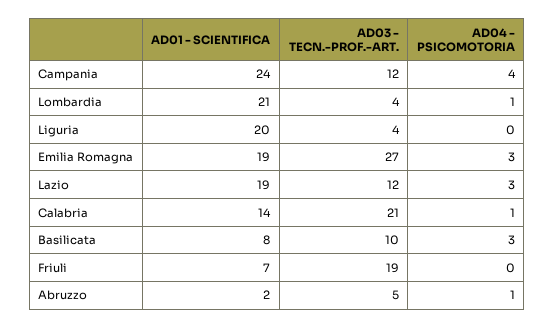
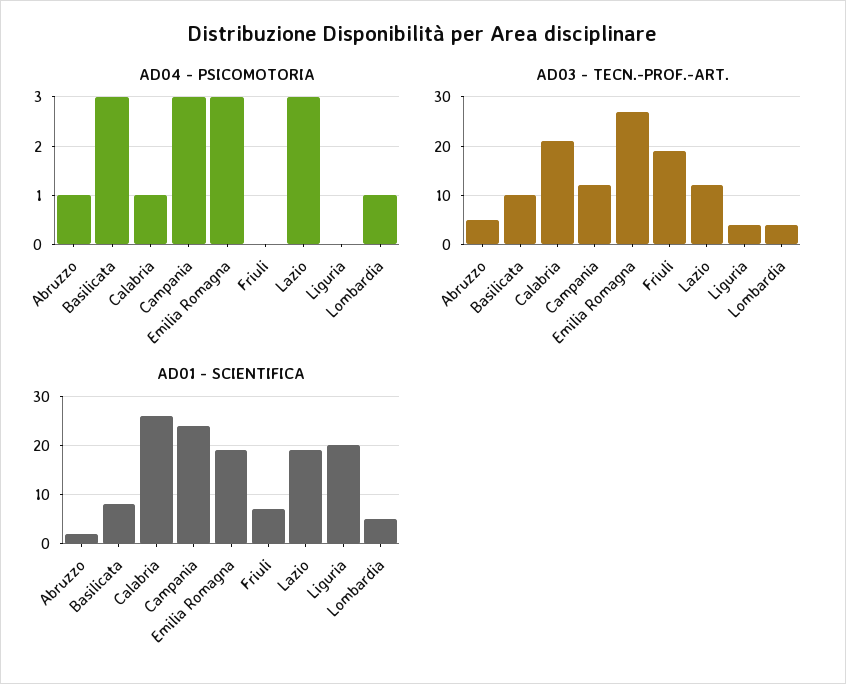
  {
    "AD01 - SCIENTIFICA": {
      "Campania": 24,
-     "Lombardia": 21,
+     "Lombardia": 5,
      "Liguria": 20,
      "Emilia Romagna": 19,
      "Lazio": 19,
-     "Calabria": 14,
+     "Calabria": 25,
      "Basilicata": 8,
      "Friuli": 7,
      "Abruzzo": 2
    },
    "AD03 - TECN.-PROF.-ART.": {
      "Campania": 12,
      "Lombardia": 4,
      "Liguria": 4,
      "Emilia Romagna": 27,
      "Lazio": 12,
      "Calabria": 21,
      "Basilicata": 10,
      "Friuli": 19,
      "Abruzzo": 5
    },
    "AD04 - PSICOMOTORIA": {
-     "Campania": 4,
+     "Campania": 3,
      "Lombardia": 1,
      "Liguria": 0,
      "Emilia Romagna": 3,
      "Lazio": 3,
      "Calabria": 1,
      "Basilicata": 3,
      "Friuli": 0,
      "Abruzzo": 1
    }
  }

